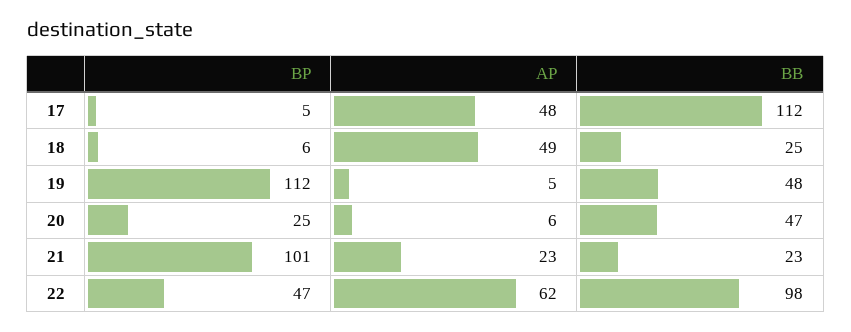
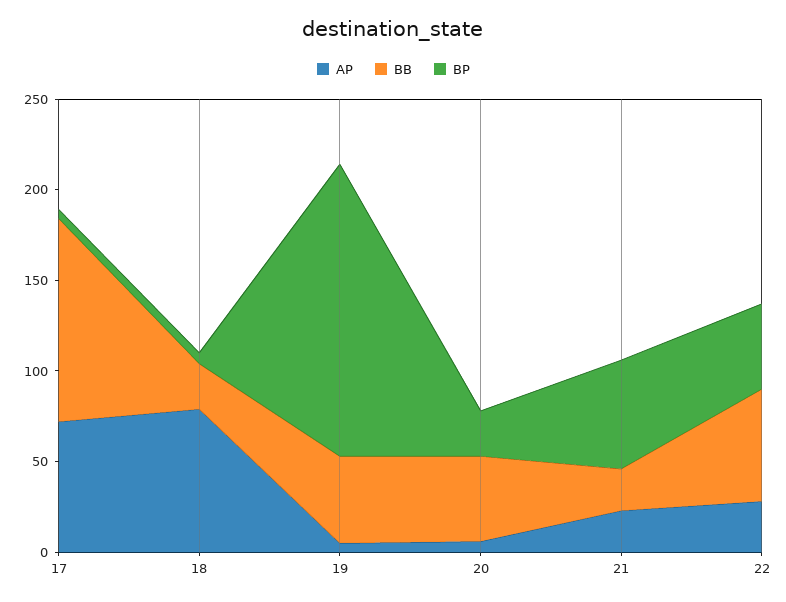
  {
    "BP": {
      "17": 5,
      "18": 6,
-     "19": 112,
+     "19": 160,
      "20": 25,
-     "21": 101,
+     "21": 60,
      "22": 47
    },
    "AP": {
-     "17": 48,
+     "17": 70,
-     "18": 49,
+     "18": 80,
      "19": 5,
      "20": 6,
      "21": 23,
-     "22": 62
+     "22": 30
    },
    "BB": {
      "17": 112,
      "18": 25,
      "19": 48,
      "20": 47,
      "21": 23,
-     "22": 98
+     "22": 60
    }
  }

